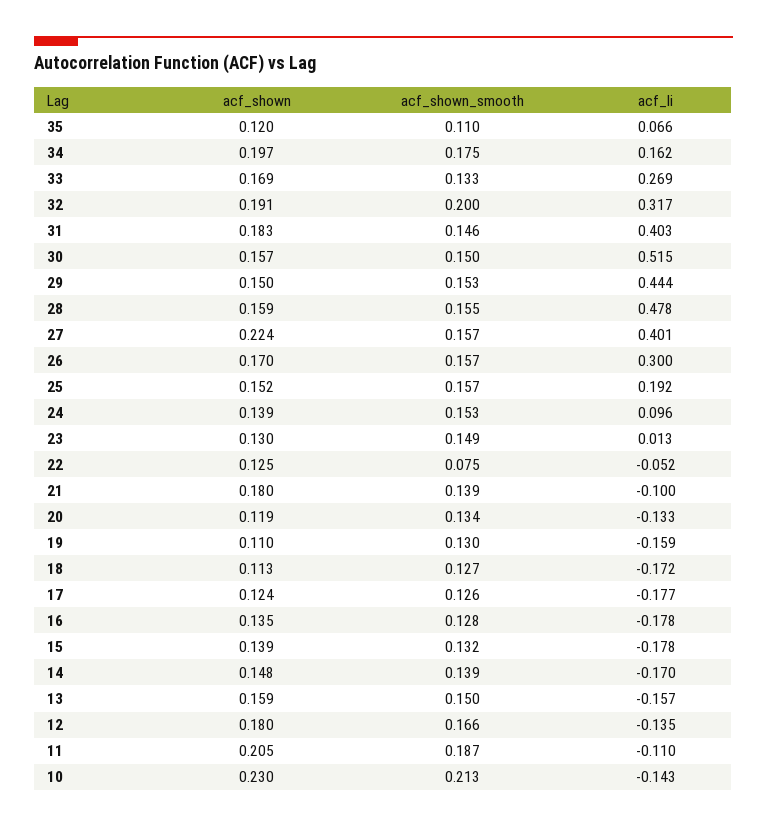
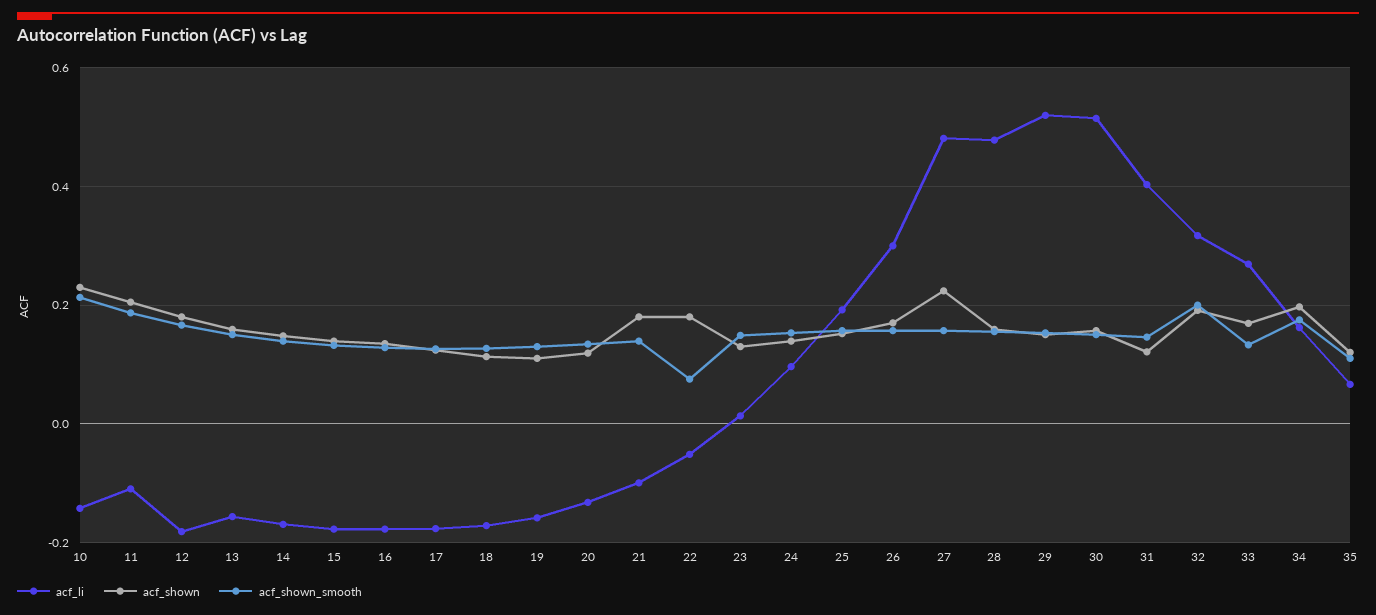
  {
    "acf_shown": {
      "35": 0.12,
      "34": 0.197,
      "33": 0.169,
      "32": 0.191,
-     "31": 0.183,
+     "31": 0.12,
      "30": 0.157,
      "29": 0.15,
      "28": 0.159,
      "27": 0.224,
      "26": 0.17,
      "25": 0.152,
      "24": 0.139,
      "23": 0.13,
-     "22": 0.125,
+     "22": 0.18,
      "21": 0.18,
      "20": 0.119,
      "19": 0.11,
      "18": 0.113,
      "17": 0.124,
      "16": 0.135,
      "15": 0.139,
      "14": 0.148,
      "13": 0.159,
      "12": 0.18,
      "11": 0.205,
      "10": 0.23
    },
    "acf_shown_smooth": {
      "35": 0.11,
      "34": 0.175,
      "33": 0.133,
      "32": 0.2,
      "31": 0.146,
      "30": 0.15,
      "29": 0.153,
      "28": 0.155,
      "27": 0.157,
      "26": 0.157,
      "25": 0.157,
      "24": 0.153,
      "23": 0.149,
      "22": 0.075,
      "21": 0.139,
      "20": 0.134,
      "19": 0.13,
      "18": 0.127,
      "17": 0.126,
      "16": 0.128,
      "15": 0.132,
      "14": 0.139,
      "13": 0.15,
      "12": 0.166,
      "11": 0.187,
      "10": 0.213
    },
    "acf_li": {
      "35": 0.066,
      "34": 0.162,
      "33": 0.269,
      "32": 0.317,
      "31": 0.403,
      "30": 0.515,
-     "29": 0.444,
+     "29": 0.52,
      "28": 0.478,
-     "27": 0.401,
+     "27": 0.48,
      "26": 0.3,
      "25": 0.192,
      "24": 0.096,
      "23": 0.013,
      "22": -0.052,
      "21": -0.1,
      "20": -0.133,
      "19": -0.159,
      "18": -0.172,
      "17": -0.177,
      "16": -0.178,
      "15": -0.178,
      "14": -0.17,
      "13": -0.157,
-     "12": -0.135,
+     "12": -0.18,
      "11": -0.11,
      "10": -0.143
    }
  }

